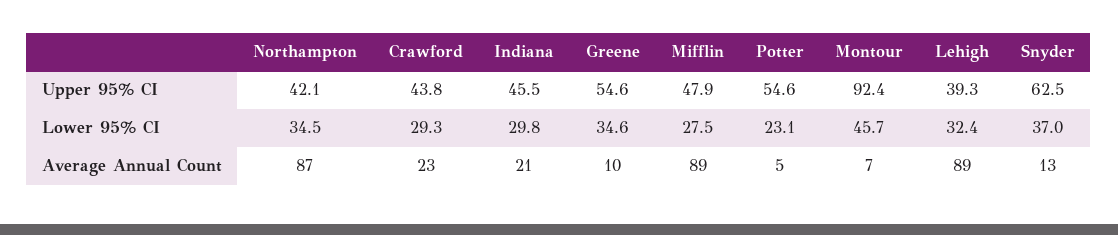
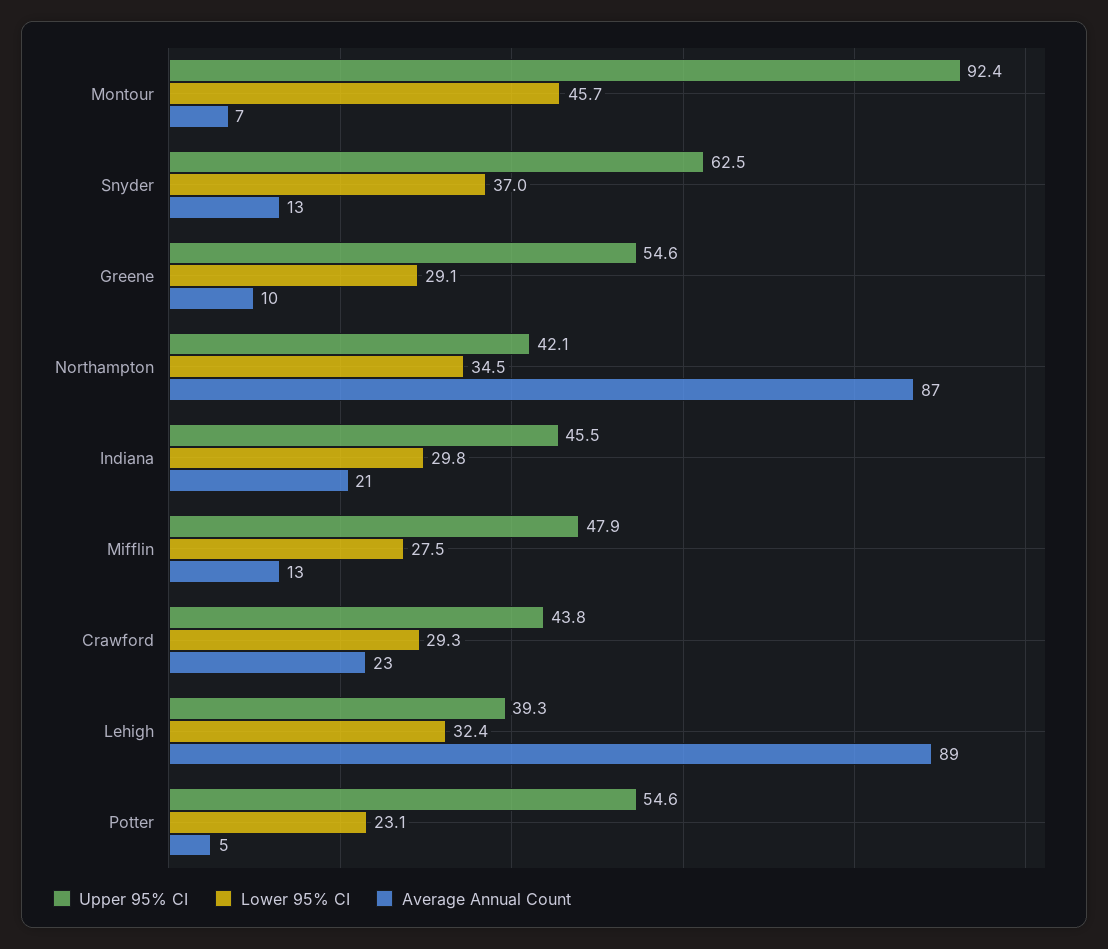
  {
    "Upper 95% CI": {
      "Northampton": 42.1,
      "Crawford": 43.8,
      "Indiana": 45.5,
      "Greene": 54.6,
      "Mifflin": 47.9,
      "Potter": 54.6,
      "Montour": 92.4,
      "Lehigh": 39.3,
      "Snyder": 62.5
    },
    "Lower 95% CI": {
      "Northampton": 34.5,
      "Crawford": 29.3,
      "Indiana": 29.8,
-     "Greene": 34.6,
+     "Greene": 29.1,
      "Mifflin": 27.5,
      "Potter": 23.1,
      "Montour": 45.7,
      "Lehigh": 32.4,
      "Snyder": 37
    },
    "Average Annual Count": {
      "Northampton": 87,
      "Crawford": 23,
      "Indiana": 21,
      "Greene": 10,
-     "Mifflin": 89,
+     "Mifflin": 13,
      "Potter": 5,
      "Montour": 7,
      "Lehigh": 89,
      "Snyder": 13
    }
  }

